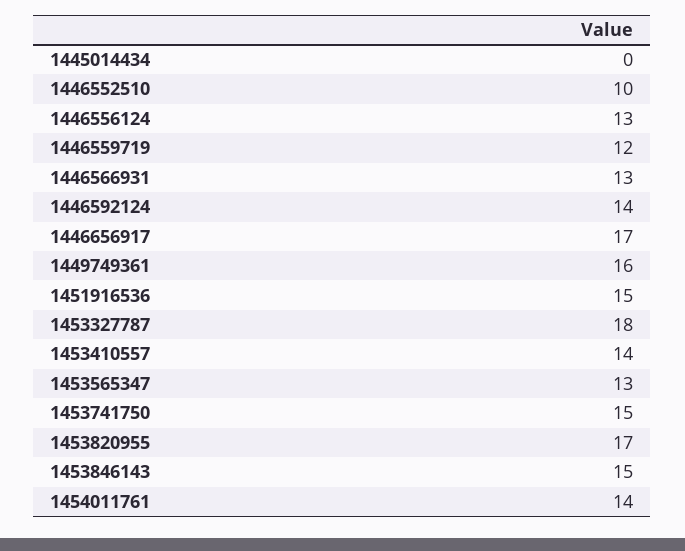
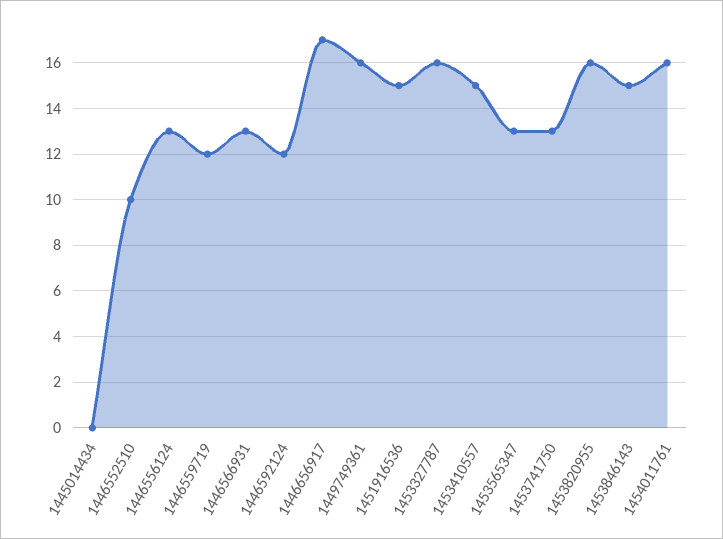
  {
    "1445014434": 0,
    "1446552510": 10,
    "1446556124": 13,
    "1446559719": 12,
    "1446566931": 13,
-   "1446592124": 14,
+   "1446592124": 12,
    "1446656917": 17,
    "1449749361": 16,
    "1451916536": 15,
-   "1453327787": 18,
+   "1453327787": 16,
-   "1453410557": 14,
+   "1453410557": 15,
    "1453565347": 13,
-   "1453741750": 15,
+   "1453741750": 13,
-   "1453820955": 17,
+   "1453820955": 16,
    "1453846143": 15,
-   "1454011761": 14
+   "1454011761": 16
  }

